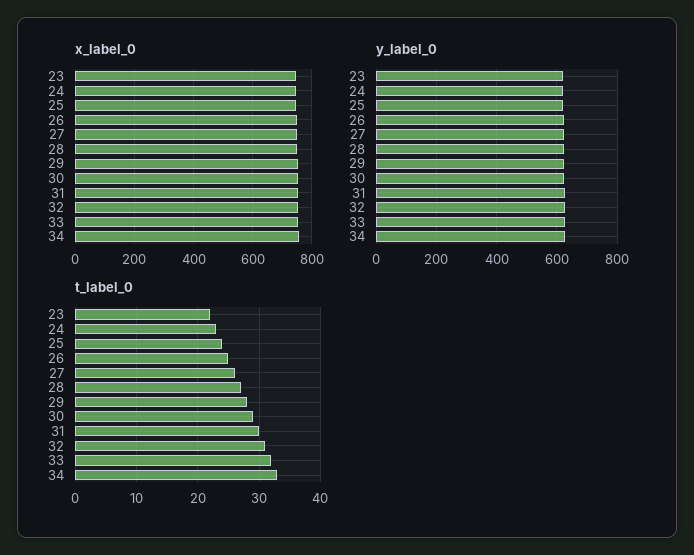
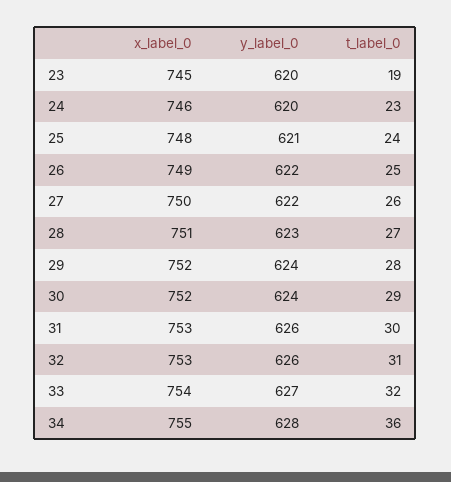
  {
    "x_label_0": {
      "23": 745,
      "24": 746,
      "25": 748,
      "26": 749,
      "27": 750,
      "28": 751,
      "29": 752,
      "30": 752,
      "31": 753,
      "32": 753,
      "33": 754,
      "34": 755
    },
    "y_label_0": {
      "23": 620,
      "24": 620,
      "25": 621,
      "26": 622,
      "27": 622,
      "28": 623,
      "29": 624,
      "30": 624,
      "31": 626,
      "32": 626,
      "33": 627,
      "34": 628
    },
    "t_label_0": {
-     "23": 22,
+     "23": 19,
      "24": 23,
      "25": 24,
      "26": 25,
      "27": 26,
      "28": 27,
      "29": 28,
      "30": 29,
      "31": 30,
      "32": 31,
      "33": 32,
-     "34": 33
+     "34": 36
    }
  }

